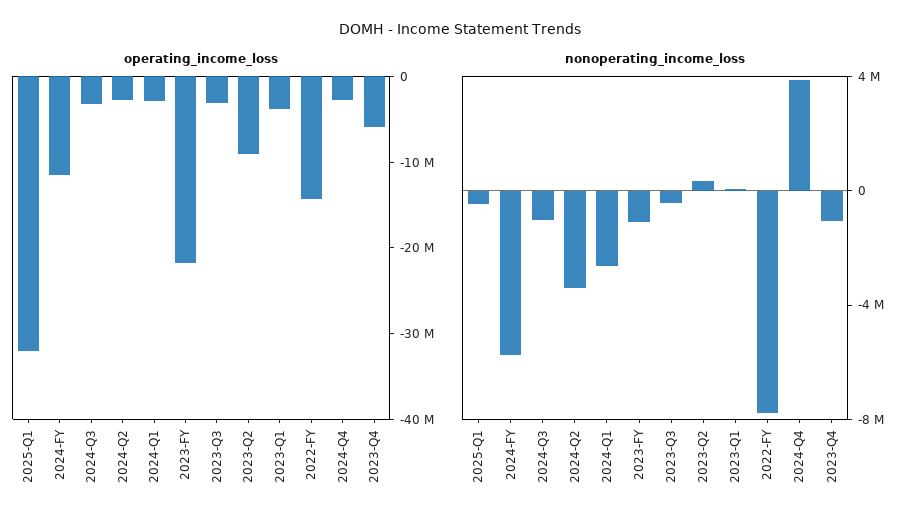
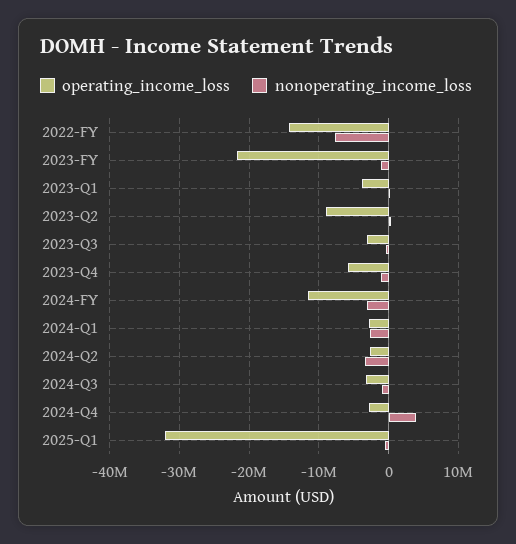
  {
    "operating_income_loss": {
      "2025-Q1": -32000000,
      "2024-FY": -12000000,
      "2024-Q3": -3000000,
      "2024-Q2": -3000000,
      "2024-Q1": -3000000,
      "2023-FY": -22000000,
      "2023-Q3": -3000000,
      "2023-Q2": -9000000,
      "2023-Q1": -4000000,
      "2022-FY": -14000000,
      "2024-Q4": -3000000,
      "2023-Q4": -6000000
    },
    "nonoperating_income_loss": {
      "2025-Q1": 0,
-     "2024-FY": -6000000,
+     "2024-FY": -3000000,
      "2024-Q3": -1000000,
      "2024-Q2": -3000000,
      "2024-Q1": -3000000,
      "2023-FY": -1000000,
      "2023-Q3": 0,
      "2023-Q2": 0,
      "2023-Q1": 0,
      "2022-FY": -8000000,
      "2024-Q4": 4000000,
      "2023-Q4": -1000000
    }
  }

